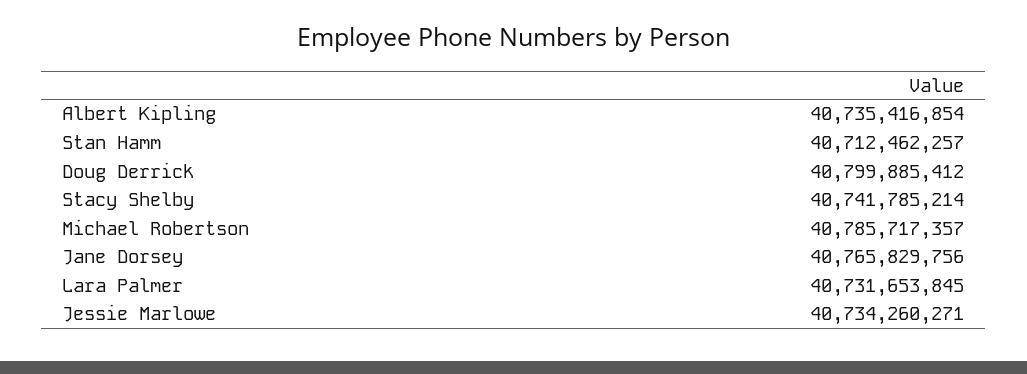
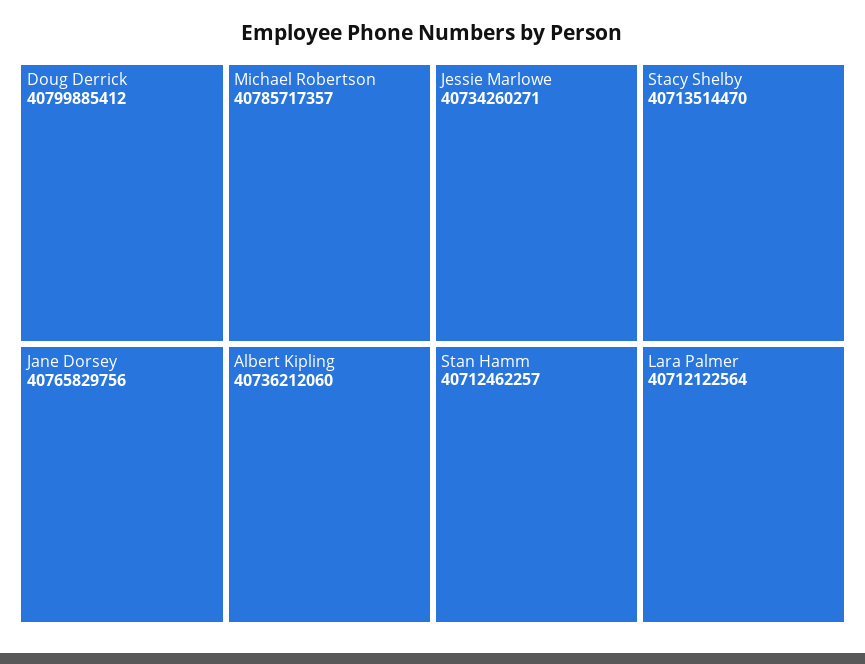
  {
-   "Albert Kipling": 40735416854,
+   "Albert Kipling": 40736212060,
    "Stan Hamm": 40712462257,
    "Doug Derrick": 40799885412,
-   "Stacy Shelby": 40741785214,
+   "Stacy Shelby": 40713514470,
    "Michael Robertson": 40785717357,
    "Jane Dorsey": 40765829756,
-   "Lara Palmer": 40731653845,
+   "Lara Palmer": 40712122564,
    "Jessie Marlowe": 40734260271
  }

